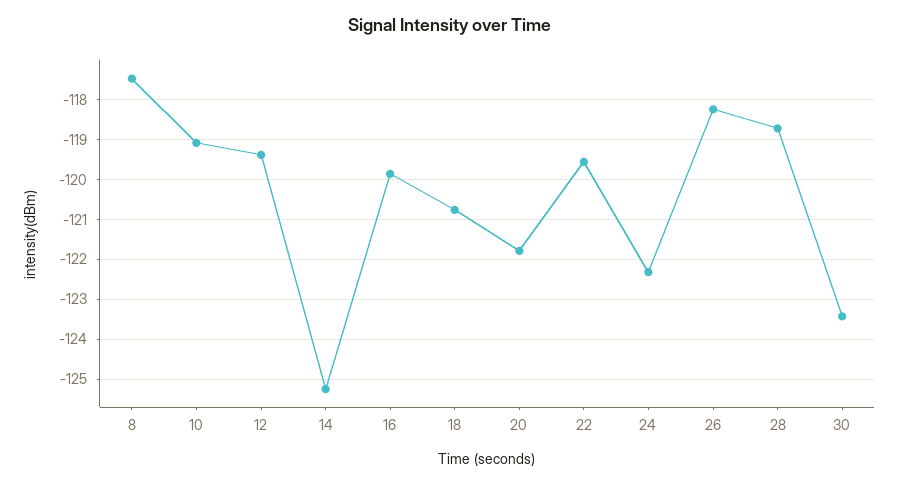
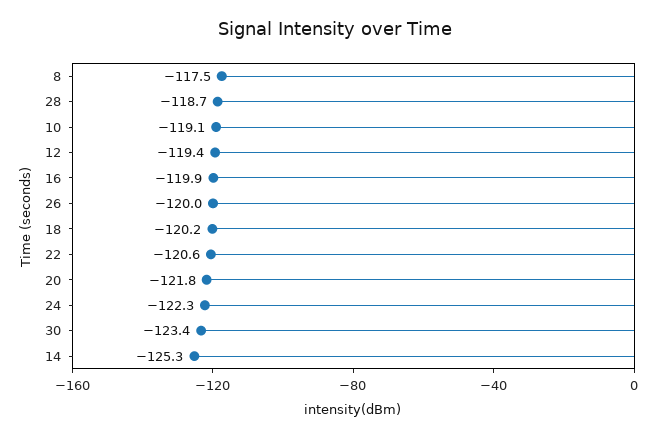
  {
    "8": -117.5,
    "10": -119.1,
    "12": -119.4,
    "14": -125.3,
    "16": -119.9,
-   "18": -120.8,
+   "18": -120.2,
    "20": -121.8,
-   "22": -119.6,
+   "22": -120.6,
    "24": -122.3,
-   "26": -118.2,
+   "26": -120,
    "28": -118.7,
    "30": -123.4
  }

